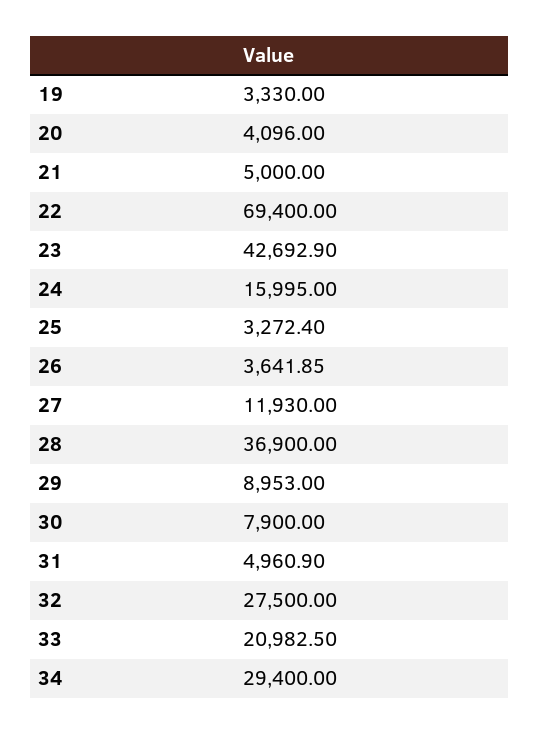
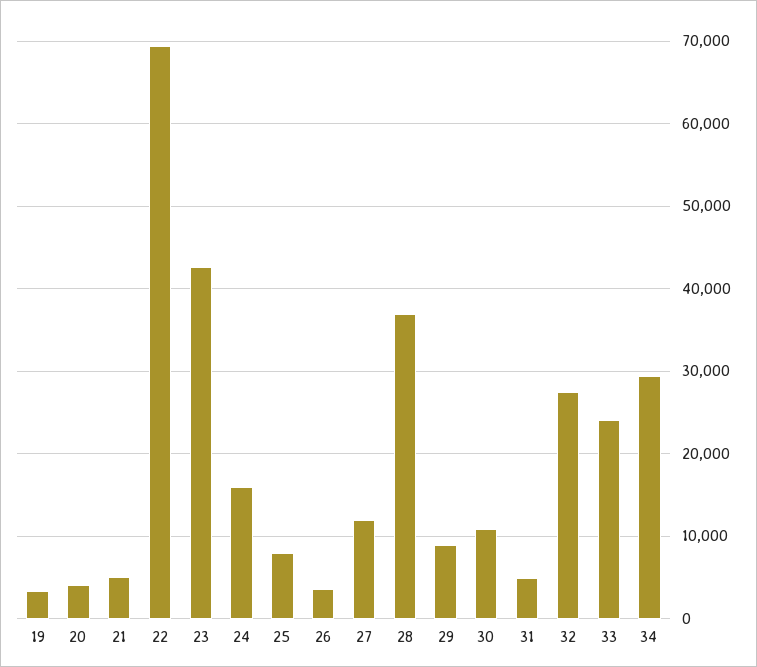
  {
    "19": 3330,
    "20": 4096,
    "21": 5000,
    "22": 69400,
    "23": 42692.9,
    "24": 15995,
-   "25": 3272.4,
+   "25": 8000,
    "26": 3641.85,
    "27": 11930,
    "28": 36900,
    "29": 8953,
-   "30": 7900,
+   "30": 11000,
    "31": 4960.9,
    "32": 27500,
-   "33": 20982.5,
+   "33": 24000,
    "34": 29400
  }

